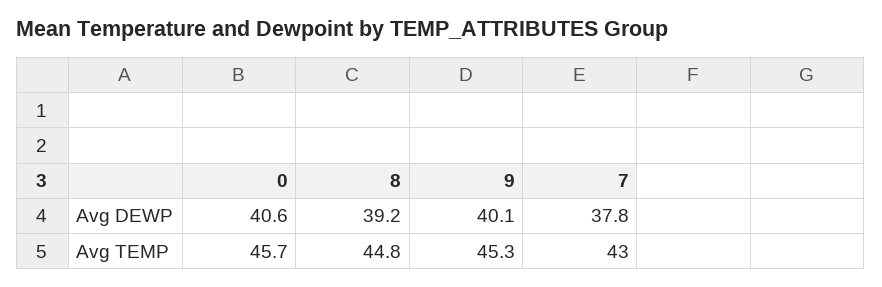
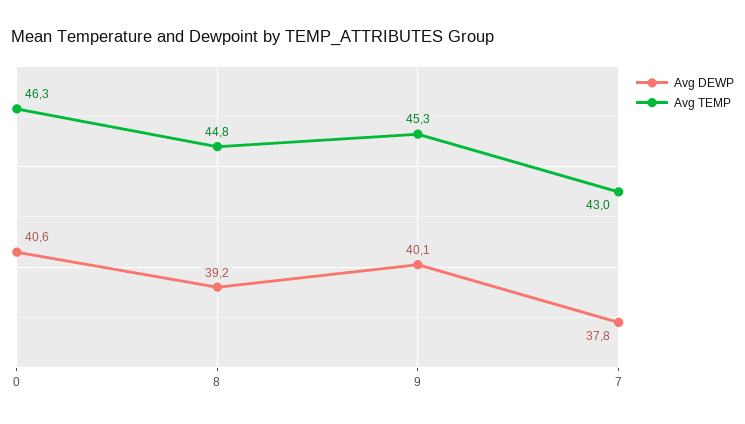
  {
    "Avg DEWP": {
      "0": 40.6,
      "8": 39.2,
      "9": 40.1,
      "7": 37.8
    },
    "Avg TEMP": {
-     "0": 45.7,
+     "0": 46.3,
      "8": 44.8,
      "9": 45.3,
      "7": 43
    }
  }

